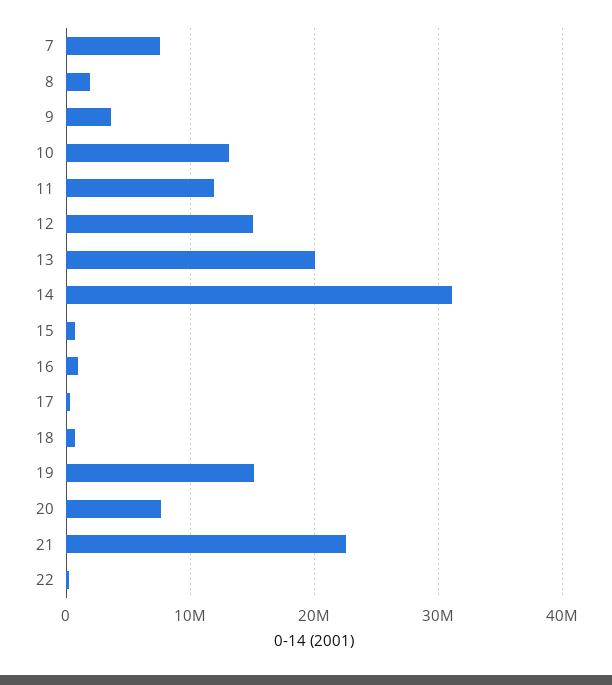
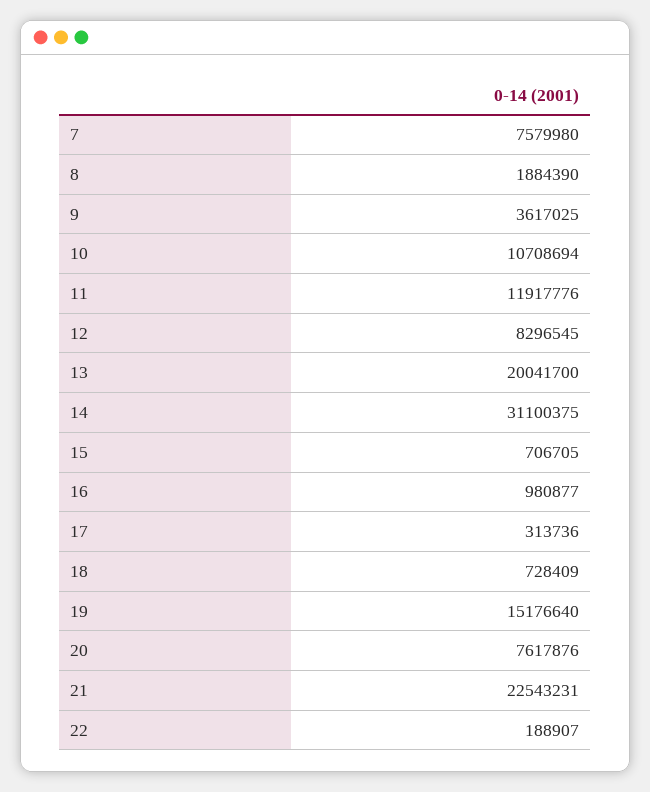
  {
    "7": 7579980,
    "8": 1884390,
    "9": 3617025,
-   "10": 13000000,
+   "10": 10708694,
    "11": 11917776,
-   "12": 15000000,
+   "12": 8296545,
    "13": 20041700,
    "14": 31100375,
    "15": 706705,
    "16": 980877,
    "17": 313736,
    "18": 728409,
    "19": 15176640,
    "20": 7617876,
    "21": 22543231,
    "22": 188907
  }

